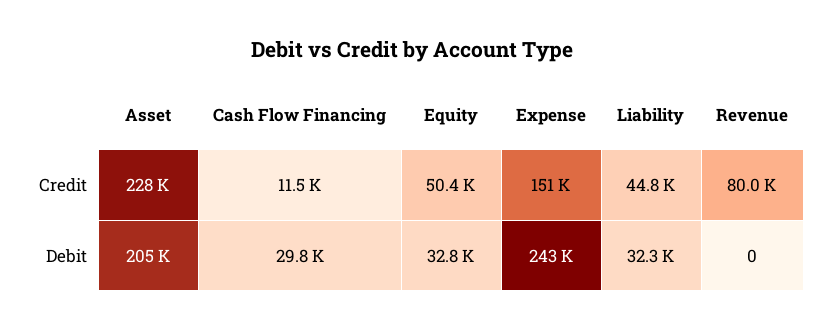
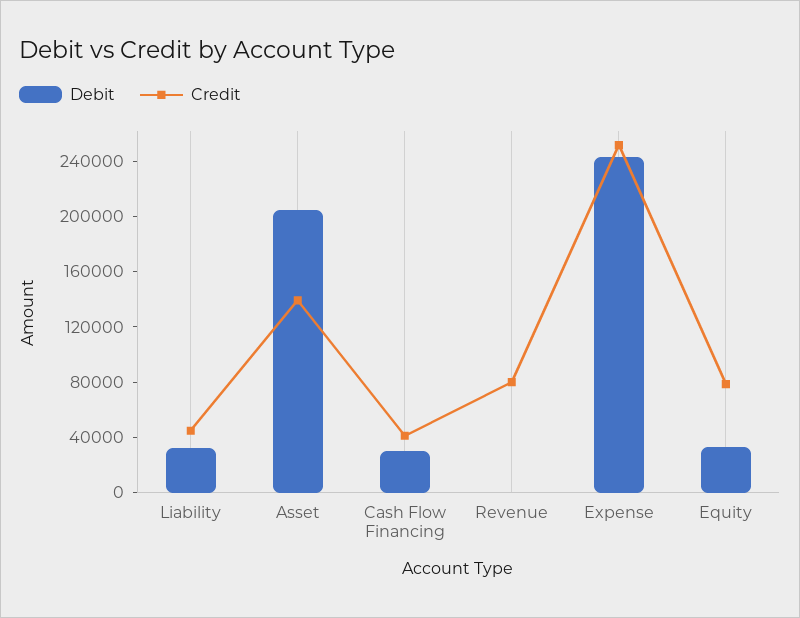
  {
    "Credit": {
-     "Asset": 228000,
+     "Asset": 140000,
-     "Cash Flow Financing": 11500,
+     "Cash Flow Financing": 40000,
-     "Equity": 50400,
+     "Equity": 80000,
-     "Expense": 151000,
+     "Expense": 250000,
      "Liability": 44800,
      "Revenue": 80000
    },
    "Debit": {
      "Asset": 205000,
      "Cash Flow Financing": 29800,
      "Equity": 32800,
      "Expense": 243000,
      "Liability": 32300,
      "Revenue": 0
    }
  }

